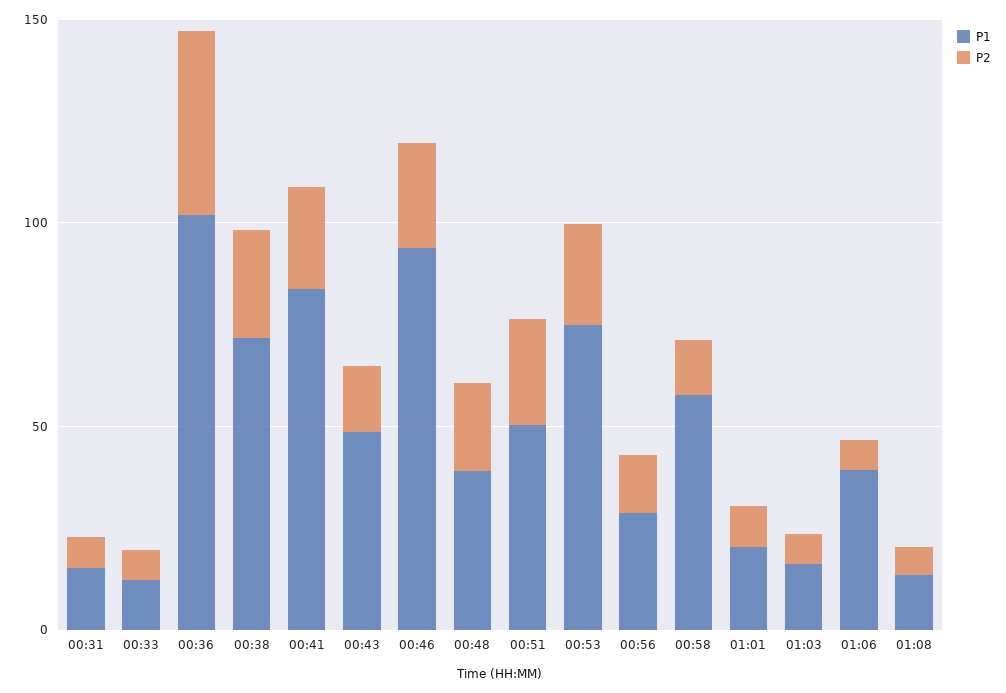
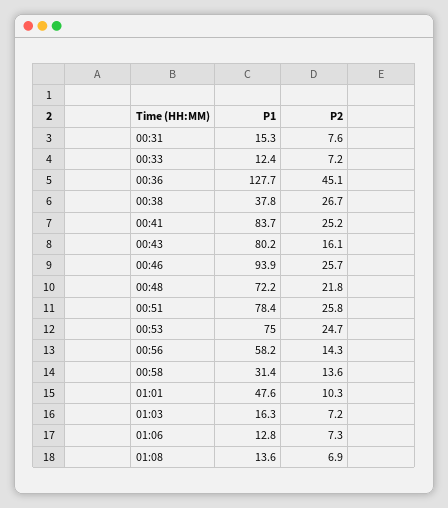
  {
    "P1": {
      "00:31": 15.3,
      "00:33": 12.4,
-     "00:36": 100,
+     "00:36": 127.7,
-     "00:38": 70,
+     "00:38": 37.8,
      "00:41": 83.7,
-     "00:43": 50,
+     "00:43": 80.2,
      "00:46": 93.9,
-     "00:48": 40,
+     "00:48": 72.2,
-     "00:51": 50,
+     "00:51": 78.4,
      "00:53": 75,
-     "00:56": 30,
+     "00:56": 58.2,
-     "00:58": 60,
+     "00:58": 31.4,
-     "01:01": 20,
+     "01:01": 47.6,
      "01:03": 16.3,
-     "01:06": 40,
+     "01:06": 12.8,
      "01:08": 13.6
    },
    "P2": {
      "00:31": 7.6,
      "00:33": 7.2,
      "00:36": 45.1,
      "00:38": 26.7,
      "00:41": 25.2,
      "00:43": 16.1,
      "00:46": 25.7,
      "00:48": 21.8,
      "00:51": 25.8,
      "00:53": 24.7,
      "00:56": 14.3,
      "00:58": 13.6,
      "01:01": 10.3,
      "01:03": 7.2,
      "01:06": 7.3,
      "01:08": 6.9
    }
  }

